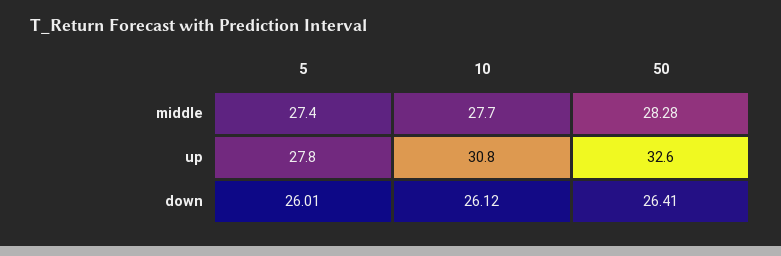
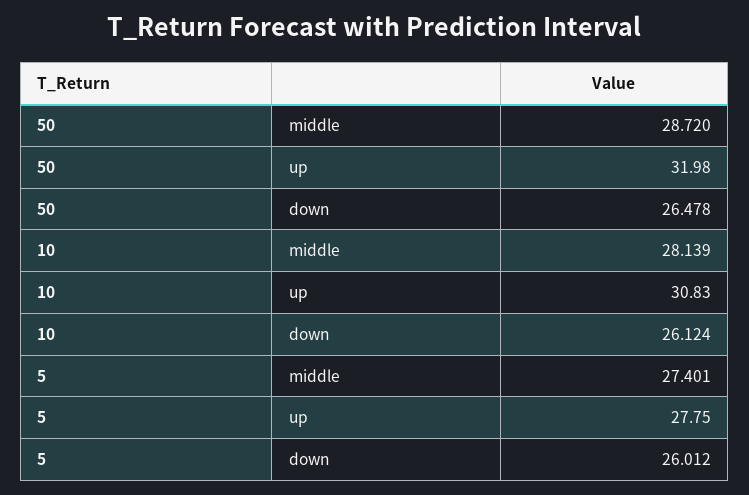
  {
    "5": {
      "middle": 27.401,
      "up": 27.75,
      "down": 26.012
    },
    "10": {
-     "middle": 27.7,
+     "middle": 28.139,
      "up": 30.83,
      "down": 26.124
    },
    "50": {
-     "middle": 28.28,
+     "middle": 28.72,
-     "up": 32.6,
+     "up": 31.98,
-     "down": 26.41
+     "down": 26.478
    }
  }

